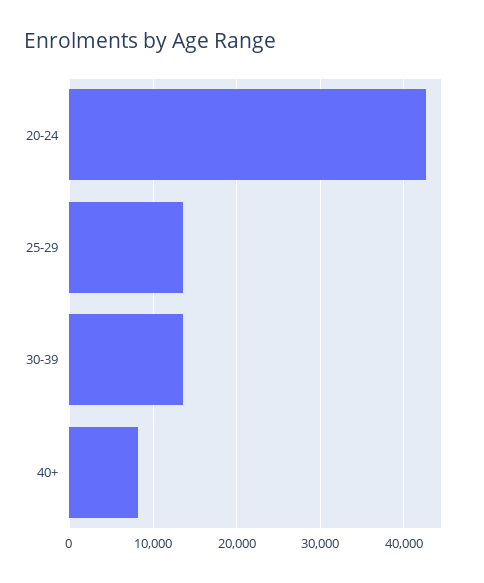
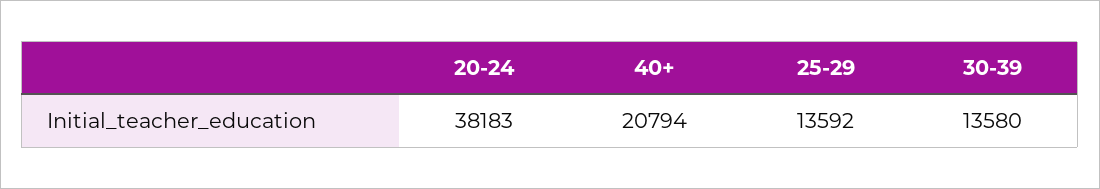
  {
-   "20-24": 43000,
+   "20-24": 38183,
    "25-29": 13592,
    "30-39": 13580,
-   "40+": 8000
+   "40+": 20794
  }

